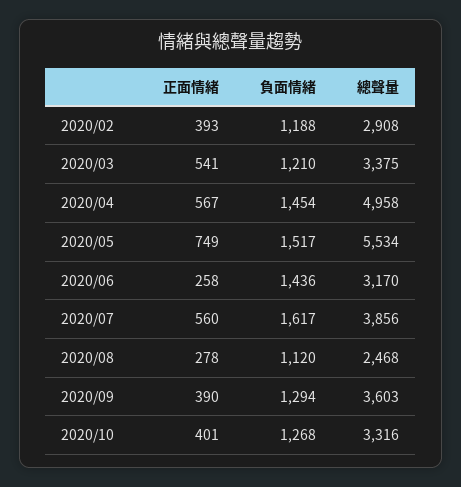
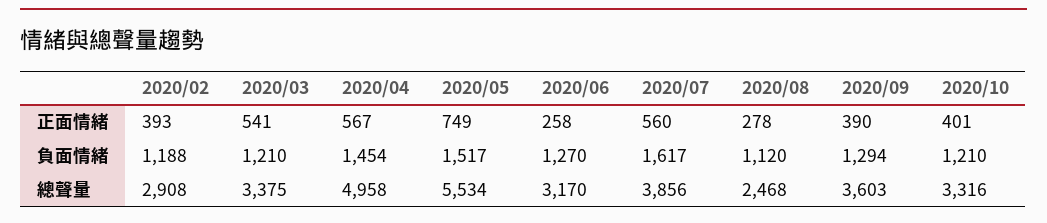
  {
    "正面情緒": {
      "2020/02": 393,
      "2020/03": 541,
      "2020/04": 567,
      "2020/05": 749,
      "2020/06": 258,
      "2020/07": 560,
      "2020/08": 278,
      "2020/09": 390,
      "2020/10": 401
    },
    "負面情緒": {
      "2020/02": 1188,
      "2020/03": 1210,
      "2020/04": 1454,
      "2020/05": 1517,
-     "2020/06": 1436,
+     "2020/06": 1270,
      "2020/07": 1617,
      "2020/08": 1120,
      "2020/09": 1294,
-     "2020/10": 1268
+     "2020/10": 1210
    },
    "總聲量": {
      "2020/02": 2908,
      "2020/03": 3375,
      "2020/04": 4958,
      "2020/05": 5534,
      "2020/06": 3170,
      "2020/07": 3856,
      "2020/08": 2468,
      "2020/09": 3603,
      "2020/10": 3316
    }
  }

